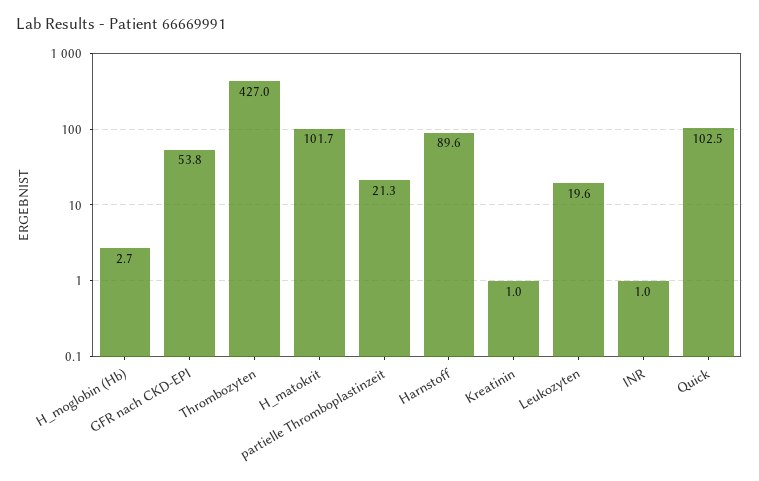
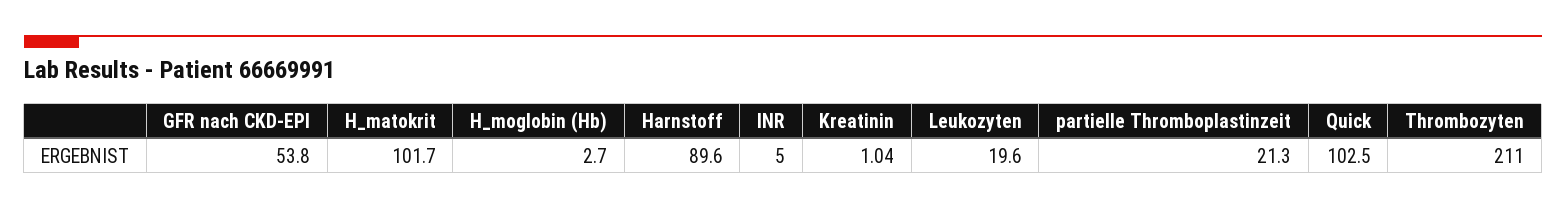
  {
    "H_moglobin (Hb)": 2.7,
    "GFR nach CKD-EPI": 53.8,
-   "Thrombozyten": 427,
+   "Thrombozyten": 211,
    "H_matokrit": 101.7,
    "partielle Thromboplastinzeit": 21.3,
    "Harnstoff": 89.6,
    "Kreatinin": 1.04,
    "Leukozyten": 19.6,
-   "INR": 1,
+   "INR": 5,
    "Quick": 102.5
  }

